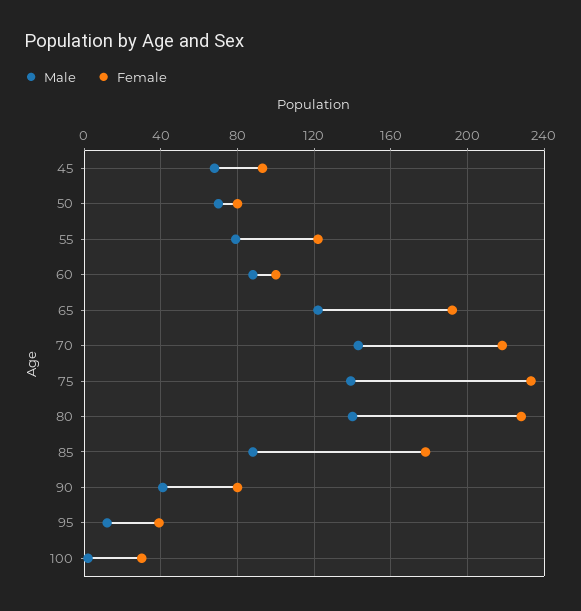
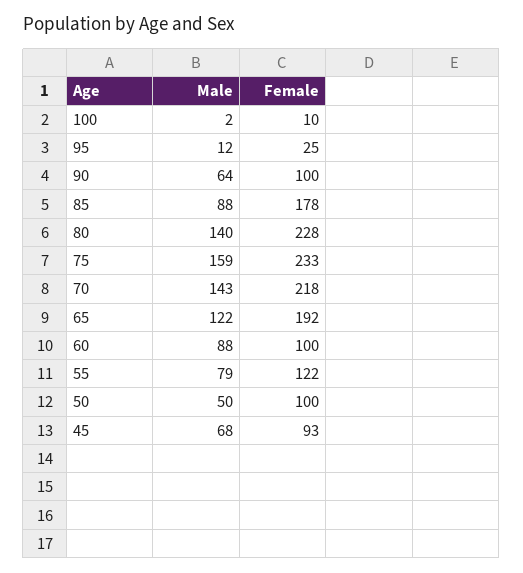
  {
    "Male": {
      "45": 68,
-     "50": 70,
+     "50": 50,
      "55": 79,
      "60": 88,
      "65": 122,
      "70": 143,
-     "75": 140,
+     "75": 159,
      "80": 140,
      "85": 88,
-     "90": 40,
+     "90": 64,
      "95": 12,
      "100": 2
    },
    "Female": {
      "45": 93,
-     "50": 80,
+     "50": 100,
      "55": 122,
      "60": 100,
      "65": 192,
      "70": 218,
      "75": 233,
      "80": 228,
      "85": 178,
-     "90": 80,
+     "90": 100,
-     "95": 40,
+     "95": 25,
-     "100": 30
+     "100": 10
    }
  }

